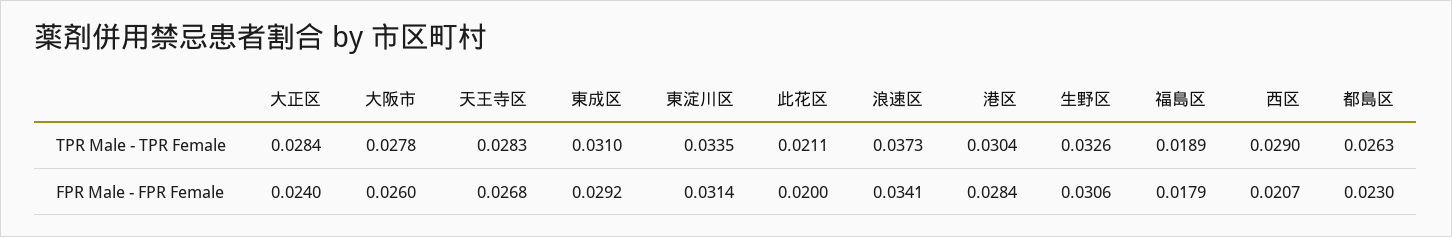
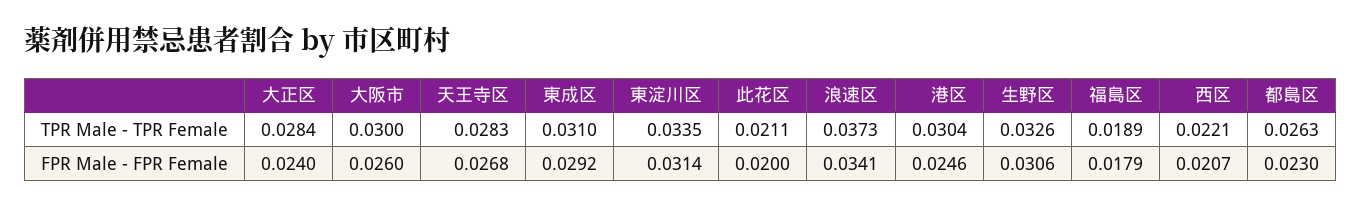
  {
    "大正区": {
      "TPR Male - TPR Female": 0.0284,
      "FPR Male - FPR Female": 0.024
    },
    "大阪市": {
-     "TPR Male - TPR Female": 0.0278,
+     "TPR Male - TPR Female": 0.03,
      "FPR Male - FPR Female": 0.026
    },
    "天王寺区": {
      "TPR Male - TPR Female": 0.0283,
      "FPR Male - FPR Female": 0.0268
    },
    "東成区": {
      "TPR Male - TPR Female": 0.031,
      "FPR Male - FPR Female": 0.0292
    },
    "東淀川区": {
      "TPR Male - TPR Female": 0.0335,
      "FPR Male - FPR Female": 0.0314
    },
    "此花区": {
      "TPR Male - TPR Female": 0.0211,
      "FPR Male - FPR Female": 0.02
    },
    "浪速区": {
      "TPR Male - TPR Female": 0.0373,
      "FPR Male - FPR Female": 0.0341
    },
    "港区": {
      "TPR Male - TPR Female": 0.0304,
-     "FPR Male - FPR Female": 0.0284
+     "FPR Male - FPR Female": 0.0246
    },
    "生野区": {
      "TPR Male - TPR Female": 0.0326,
      "FPR Male - FPR Female": 0.0306
    },
    "福島区": {
      "TPR Male - TPR Female": 0.0189,
      "FPR Male - FPR Female": 0.0179
    },
    "西区": {
-     "TPR Male - TPR Female": 0.029,
+     "TPR Male - TPR Female": 0.0221,
      "FPR Male - FPR Female": 0.0207
    },
    "都島区": {
      "TPR Male - TPR Female": 0.0263,
      "FPR Male - FPR Female": 0.023
    }
  }

